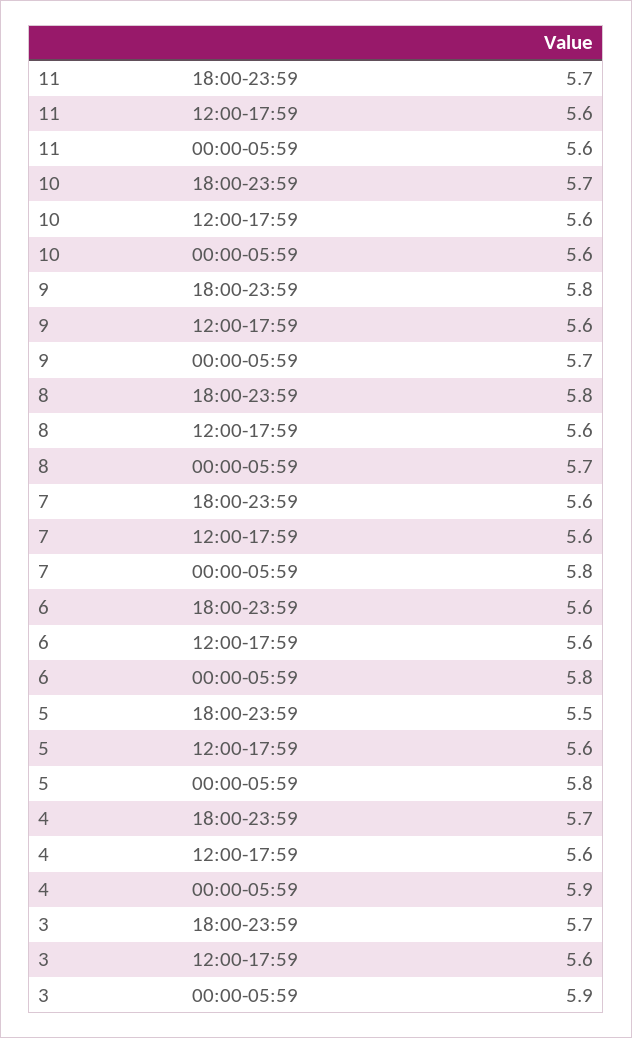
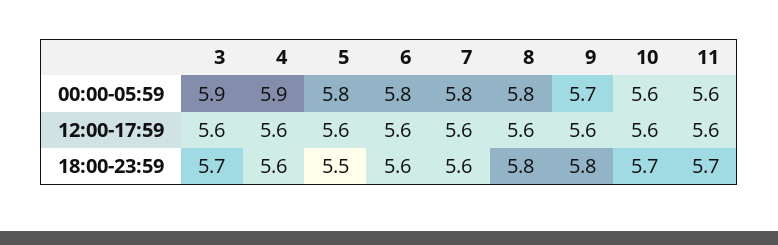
  {
    "11": {
      "18:00-23:59": 5.7,
      "12:00-17:59": 5.6,
      "00:00-05:59": 5.6
    },
    "10": {
      "18:00-23:59": 5.7,
      "12:00-17:59": 5.6,
      "00:00-05:59": 5.6
    },
    "9": {
      "18:00-23:59": 5.8,
      "12:00-17:59": 5.6,
      "00:00-05:59": 5.7
    },
    "8": {
      "18:00-23:59": 5.8,
      "12:00-17:59": 5.6,
-     "00:00-05:59": 5.7
+     "00:00-05:59": 5.8
    },
    "7": {
      "18:00-23:59": 5.6,
      "12:00-17:59": 5.6,
      "00:00-05:59": 5.8
    },
    "6": {
      "18:00-23:59": 5.6,
      "12:00-17:59": 5.6,
      "00:00-05:59": 5.8
    },
    "5": {
      "18:00-23:59": 5.5,
      "12:00-17:59": 5.6,
      "00:00-05:59": 5.8
    },
    "4": {
-     "18:00-23:59": 5.7,
+     "18:00-23:59": 5.6,
      "12:00-17:59": 5.6,
      "00:00-05:59": 5.9
    },
    "3": {
      "18:00-23:59": 5.7,
      "12:00-17:59": 5.6,
      "00:00-05:59": 5.9
    }
  }

